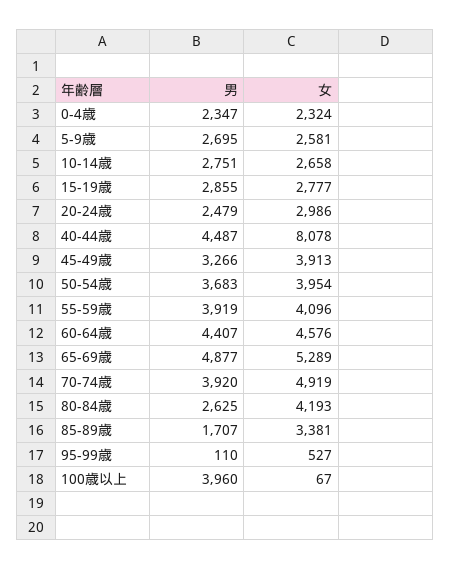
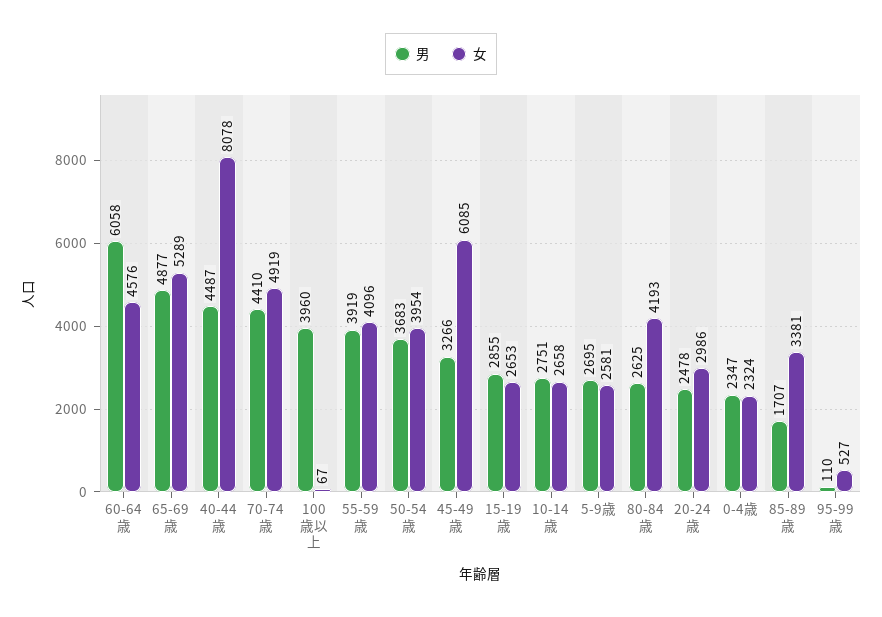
  {
    "男": {
      "0-4歳": 2347,
      "5-9歳": 2695,
      "10-14歳": 2751,
      "15-19歳": 2855,
-     "20-24歳": 2479,
+     "20-24歳": 2478,
      "40-44歳": 4487,
      "45-49歳": 3266,
      "50-54歳": 3683,
      "55-59歳": 3919,
-     "60-64歳": 4407,
+     "60-64歳": 6058,
      "65-69歳": 4877,
-     "70-74歳": 3920,
+     "70-74歳": 4410,
      "80-84歳": 2625,
      "85-89歳": 1707,
      "95-99歳": 110,
      "100歳以上": 3960
    },
    "女": {
      "0-4歳": 2324,
      "5-9歳": 2581,
      "10-14歳": 2658,
-     "15-19歳": 2777,
+     "15-19歳": 2653,
      "20-24歳": 2986,
      "40-44歳": 8078,
-     "45-49歳": 3913,
+     "45-49歳": 6085,
      "50-54歳": 3954,
      "55-59歳": 4096,
      "60-64歳": 4576,
      "65-69歳": 5289,
      "70-74歳": 4919,
      "80-84歳": 4193,
      "85-89歳": 3381,
      "95-99歳": 527,
      "100歳以上": 67
    }
  }

